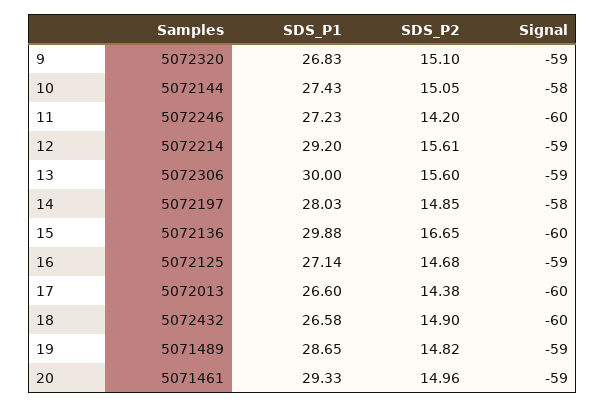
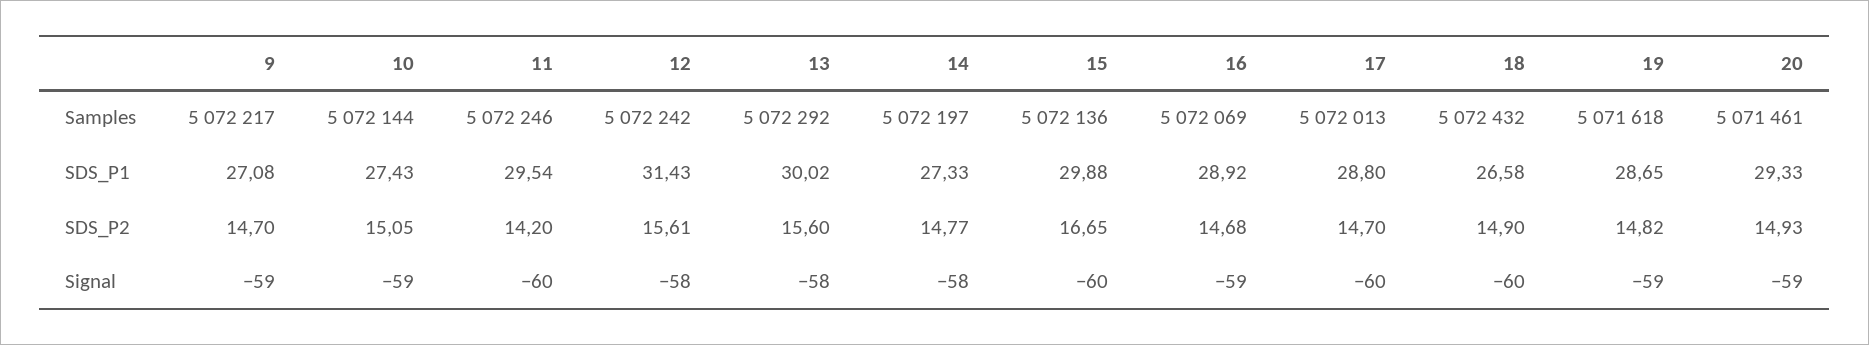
  {
    "Samples": {
-     "9": 5072320,
+     "9": 5072217,
      "10": 5072144,
      "11": 5072246,
-     "12": 5072214,
+     "12": 5072242,
-     "13": 5072306,
+     "13": 5072292,
      "14": 5072197,
      "15": 5072136,
-     "16": 5072125,
+     "16": 5072069,
      "17": 5072013,
      "18": 5072432,
-     "19": 5071489,
+     "19": 5071618,
      "20": 5071461
    },
    "SDS_P1": {
-     "9": 26.83,
+     "9": 27.08,
      "10": 27.43,
-     "11": 27.23,
+     "11": 29.54,
-     "12": 29.2,
+     "12": 31.43,
-     "13": 30,
+     "13": 30.02,
-     "14": 28.03,
+     "14": 27.33,
      "15": 29.88,
-     "16": 27.14,
+     "16": 28.92,
-     "17": 26.6,
+     "17": 28.8,
      "18": 26.58,
      "19": 28.65,
      "20": 29.33
    },
    "SDS_P2": {
-     "9": 15.1,
+     "9": 14.7,
      "10": 15.05,
      "11": 14.2,
      "12": 15.61,
      "13": 15.6,
-     "14": 14.85,
+     "14": 14.77,
      "15": 16.65,
      "16": 14.68,
-     "17": 14.38,
+     "17": 14.7,
      "18": 14.9,
      "19": 14.82,
-     "20": 14.96
+     "20": 14.93
    },
    "Signal": {
      "9": -59,
-     "10": -58,
+     "10": -59,
      "11": -60,
-     "12": -59,
+     "12": -58,
-     "13": -59,
+     "13": -58,
      "14": -58,
      "15": -60,
      "16": -59,
      "17": -60,
      "18": -60,
      "19": -59,
      "20": -59
    }
  }

